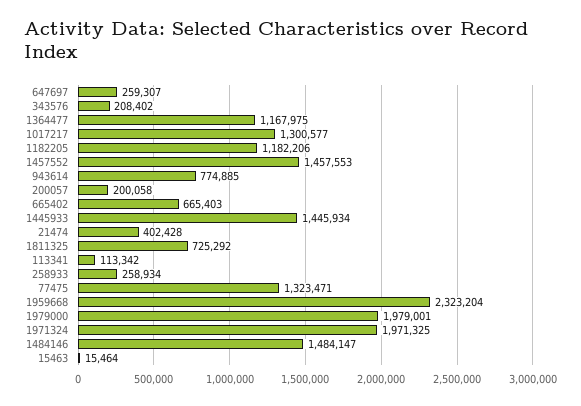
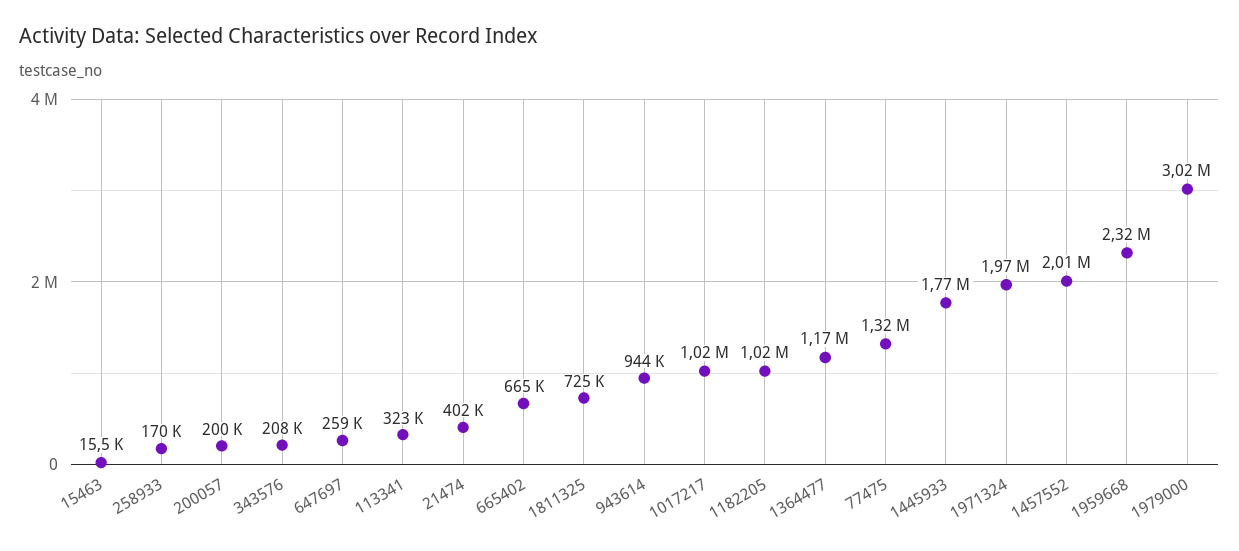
  {
    "647697": 259307,
    "343576": 208402,
    "1364477": 1167975,
-   "1017217": 1300577,
+   "1017217": 1020000,
-   "1182205": 1182206,
+   "1182205": 1020000,
-   "1457552": 1457553,
+   "1457552": 2010000,
-   "943614": 774885,
+   "943614": 944000,
    "200057": 200058,
    "665402": 665403,
-   "1445933": 1445934,
+   "1445933": 1770000,
    "21474": 402428,
    "1811325": 725292,
-   "113341": 113342,
+   "113341": 323000,
-   "258933": 258934,
+   "258933": 170000,
    "77475": 1323471,
    "1959668": 2323204,
-   "1979000": 1979001,
+   "1979000": 3020000,
    "1971324": 1971325,
-   "1484146": 1484147,
    "15463": 15464
  }

